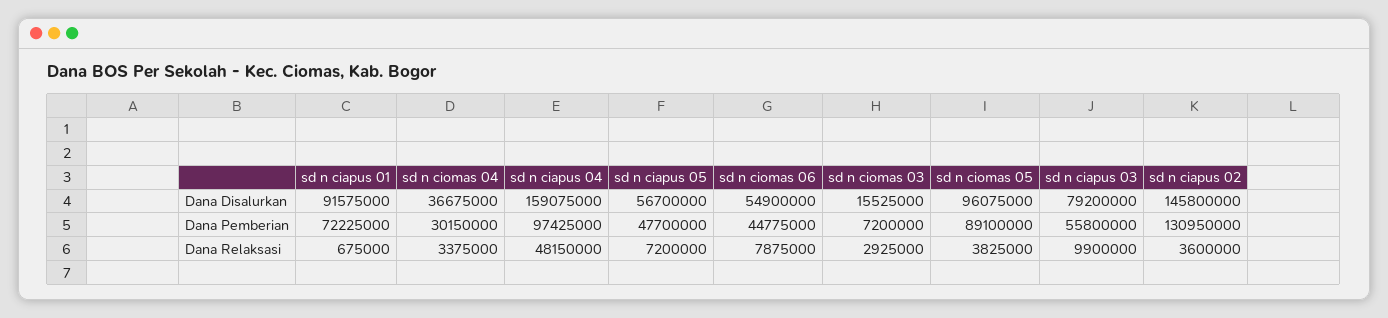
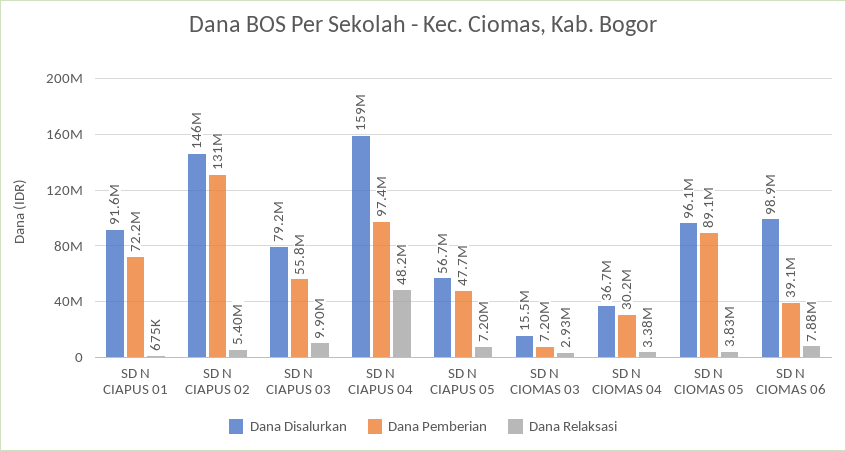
  {
    "Dana Disalurkan": {
      "sd n ciapus 01": 91575000,
      "sd n ciomas 04": 36675000,
      "sd n ciapus 04": 159075000,
      "sd n ciapus 05": 56700000,
-     "sd n ciomas 06": 54900000,
+     "sd n ciomas 06": 98900000,
      "sd n ciomas 03": 15525000,
      "sd n ciomas 05": 96075000,
      "sd n ciapus 03": 79200000,
      "sd n ciapus 02": 145800000
    },
    "Dana Pemberian": {
      "sd n ciapus 01": 72225000,
      "sd n ciomas 04": 30150000,
      "sd n ciapus 04": 97425000,
      "sd n ciapus 05": 47700000,
-     "sd n ciomas 06": 44775000,
+     "sd n ciomas 06": 39100000,
      "sd n ciomas 03": 7200000,
      "sd n ciomas 05": 89100000,
      "sd n ciapus 03": 55800000,
      "sd n ciapus 02": 130950000
    },
    "Dana Relaksasi": {
      "sd n ciapus 01": 675000,
      "sd n ciomas 04": 3375000,
      "sd n ciapus 04": 48150000,
      "sd n ciapus 05": 7200000,
      "sd n ciomas 06": 7875000,
      "sd n ciomas 03": 2925000,
      "sd n ciomas 05": 3825000,
      "sd n ciapus 03": 9900000,
-     "sd n ciapus 02": 3600000
+     "sd n ciapus 02": 5400000
    }
  }

